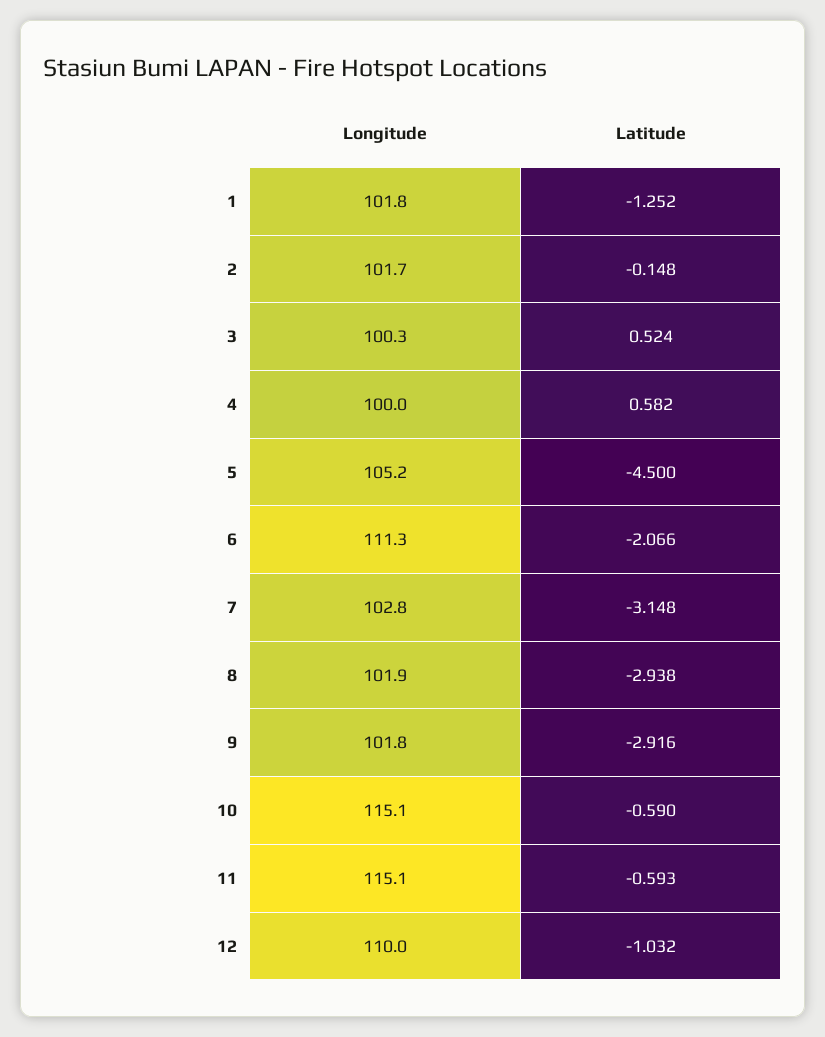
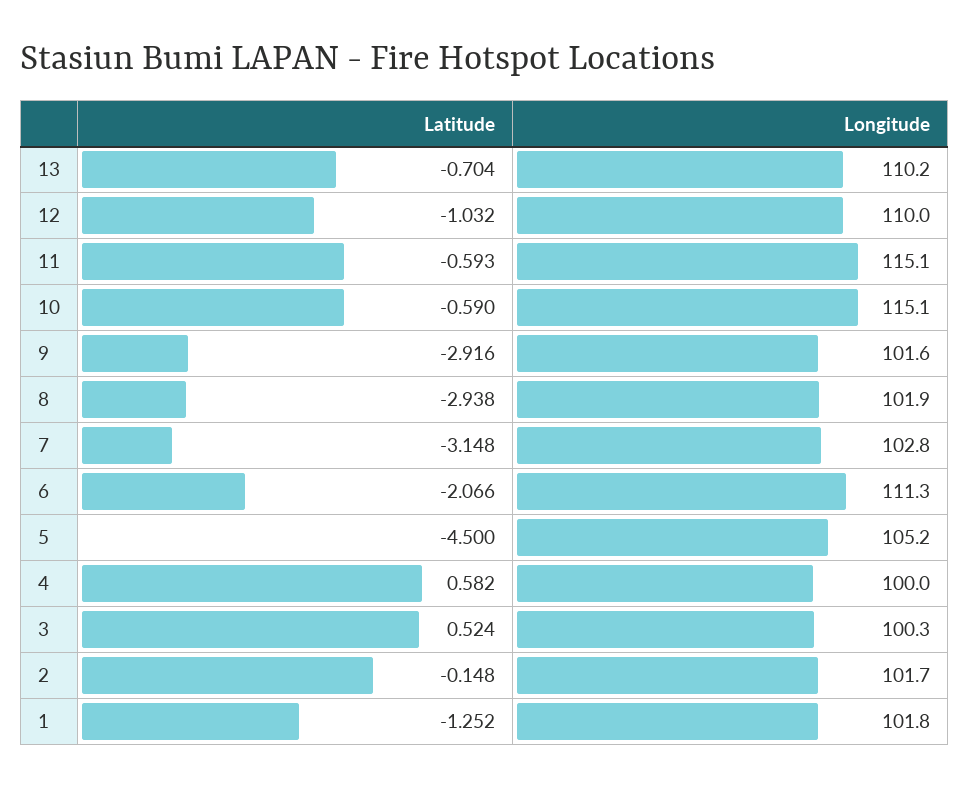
  {
    "Longitude": {
      "1": 101.8,
      "2": 101.7,
      "3": 100.3,
      "4": 100,
      "5": 105.2,
      "6": 111.3,
      "7": 102.8,
      "8": 101.9,
-     "9": 101.8,
+     "9": 101.6,
      "10": 115.1,
      "11": 115.1,
-     "12": 110
+     "12": 110,
+     "13": 110.2
    },
    "Latitude": {
      "1": -1.252,
      "2": -0.148,
      "3": 0.524,
      "4": 0.582,
      "5": -4.5,
      "6": -2.066,
      "7": -3.148,
      "8": -2.938,
      "9": -2.916,
      "10": -0.59,
      "11": -0.593,
-     "12": -1.032
+     "12": -1.032,
+     "13": -0.704
    }
  }

